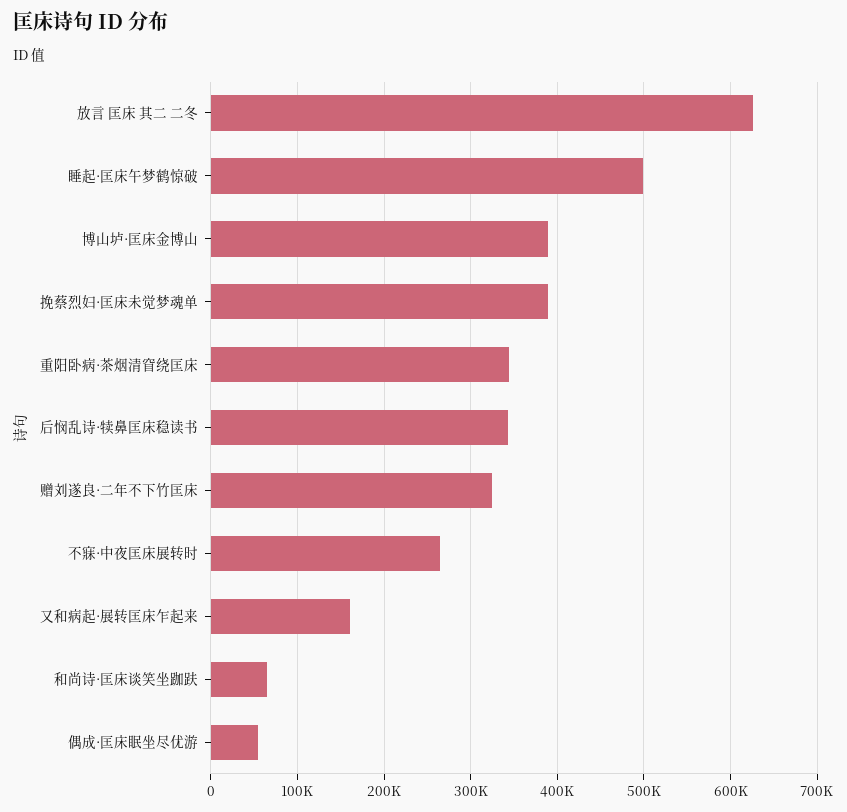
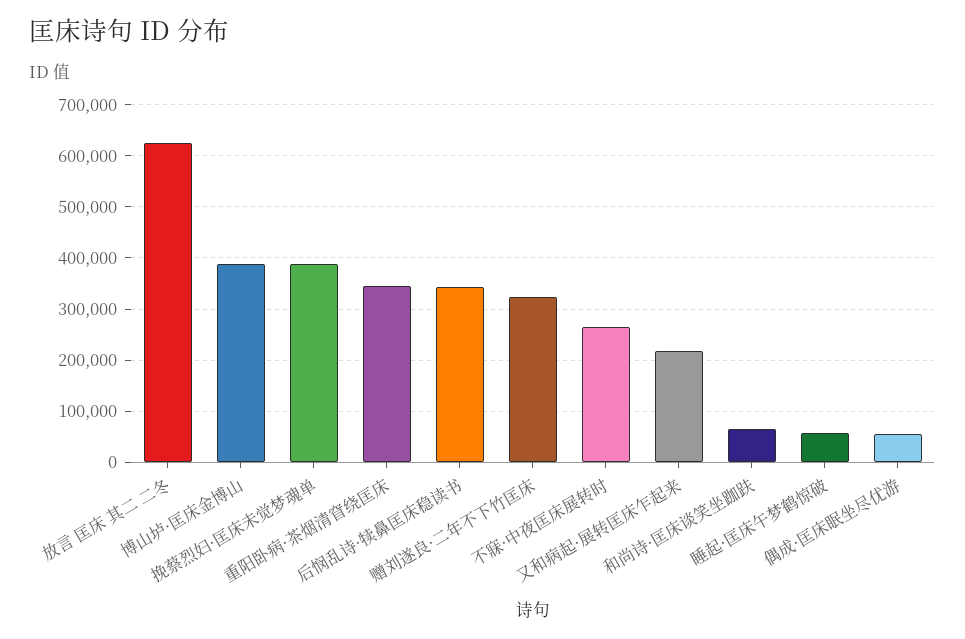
  {
    "放言 匡床 其二 二冬": 630000,
-   "睡起·匡床午梦鹤惊破": 500000,
+   "睡起·匡床午梦鹤惊破": 60000,
    "博山垆·匡床金博山": 390000,
    "挽蔡烈妇·匡床未觉梦魂单": 390000,
    "重阳卧病·茶烟清窅绕匡床": 340000,
    "后悯乱诗·犊鼻匡床稳读书": 340000,
    "赠刘遂良·二年不下竹匡床": 320000,
    "不寐·中夜匡床展转时": 270000,
-   "又和病起·展转匡床乍起来": 160000,
+   "又和病起·展转匡床乍起来": 220000,
    "和尚诗·匡床谈笑坐跏趺": 60000,
    "偶成·匡床眠坐尽优游": 50000
  }

